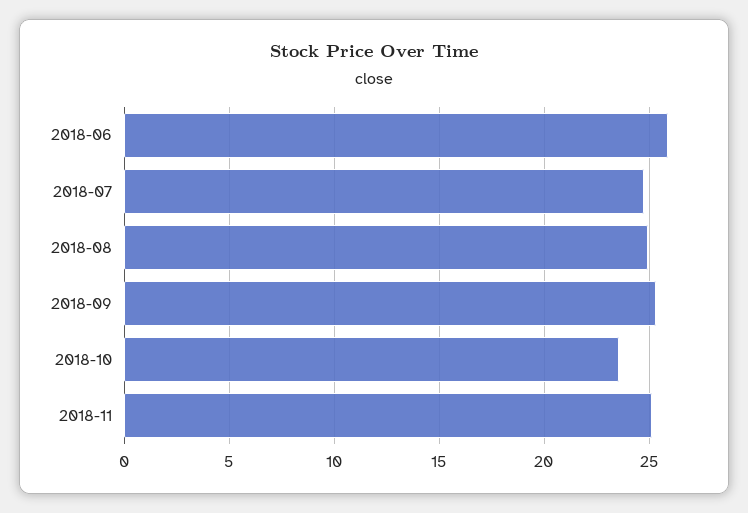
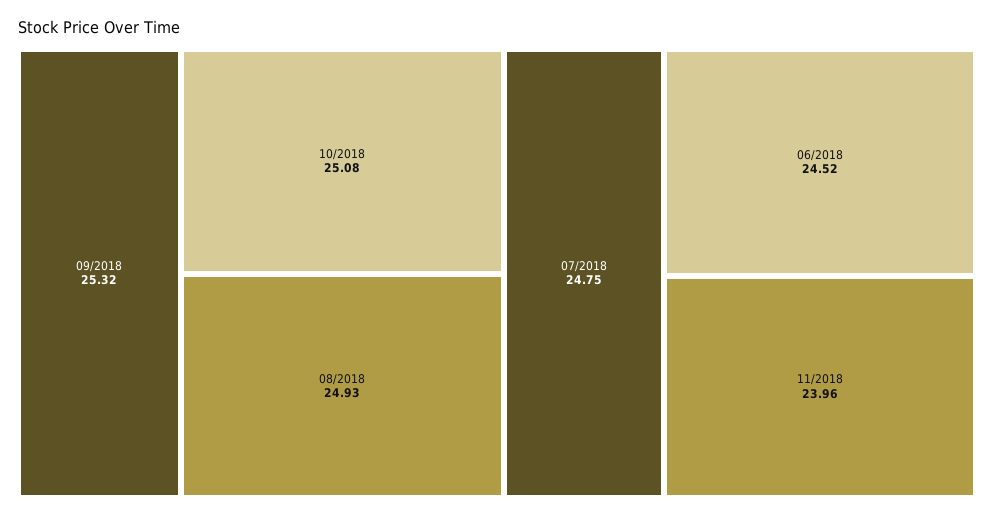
  {
-   "2018-06": 26,
+   "2018-06": 24.52,
    "2018-07": 24.75,
    "2018-08": 24.93,
    "2018-09": 25.32,
-   "2018-10": 23.5,
+   "2018-10": 25.08,
-   "2018-11": 25
+   "2018-11": 23.96
  }

